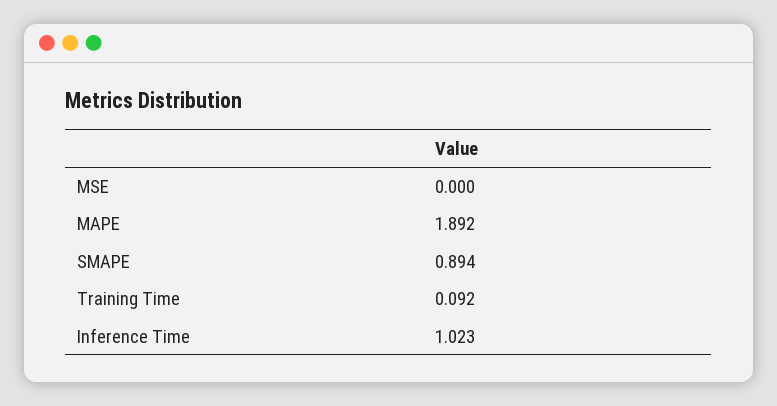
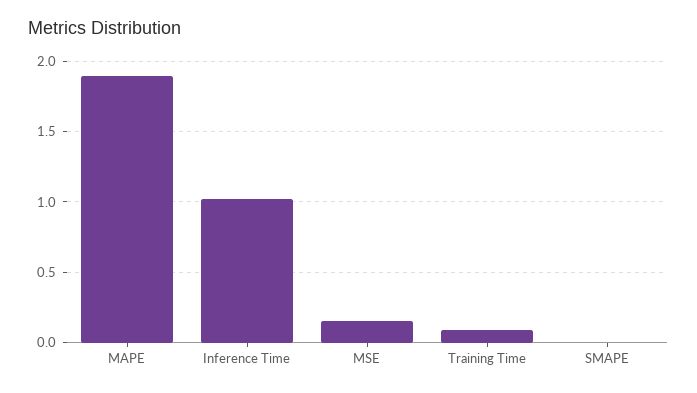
  {
-   "MSE": 0,
+   "MSE": 0.15,
    "MAPE": 1.892,
-   "SMAPE": 0.894,
+   "SMAPE": 0,
    "Training Time": 0.092,
    "Inference Time": 1.023
  }

